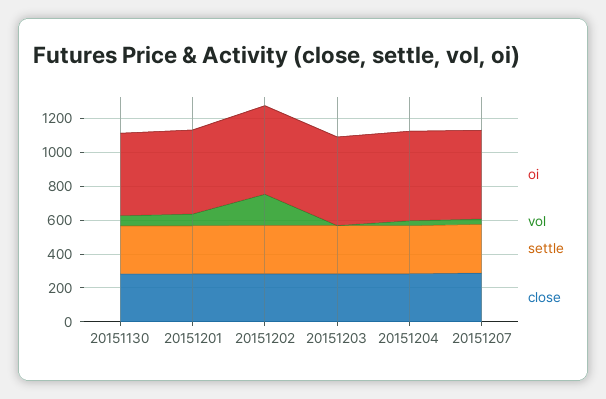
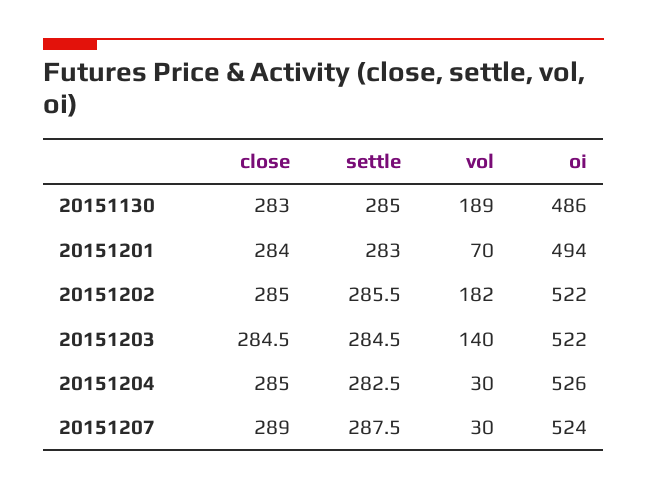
  {
    "oi": {
      "20151130": 486,
      "20151201": 494,
      "20151202": 522,
      "20151203": 522,
      "20151204": 526,
      "20151207": 524
    },
    "vol": {
-     "20151130": 50,
+     "20151130": 189,
      "20151201": 70,
      "20151202": 182,
-     "20151203": 0,
+     "20151203": 140,
      "20151204": 30,
      "20151207": 30
    },
    "settle": {
      "20151130": 285,
      "20151201": 283,
      "20151202": 285.5,
      "20151203": 284.5,
      "20151204": 282.5,
      "20151207": 287.5
    },
    "close": {
      "20151130": 283,
      "20151201": 284,
      "20151202": 285,
      "20151203": 284.5,
      "20151204": 285,
      "20151207": 289
    }
  }

